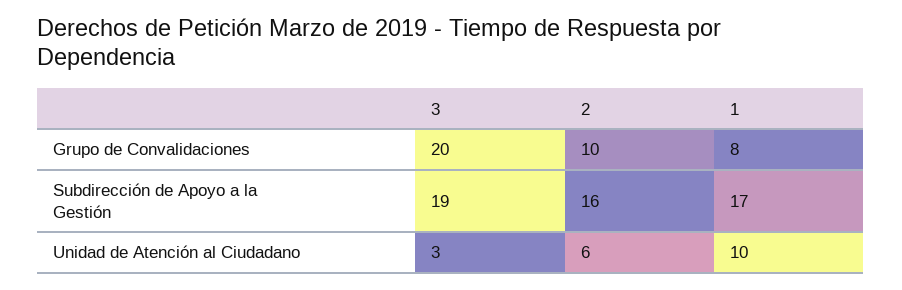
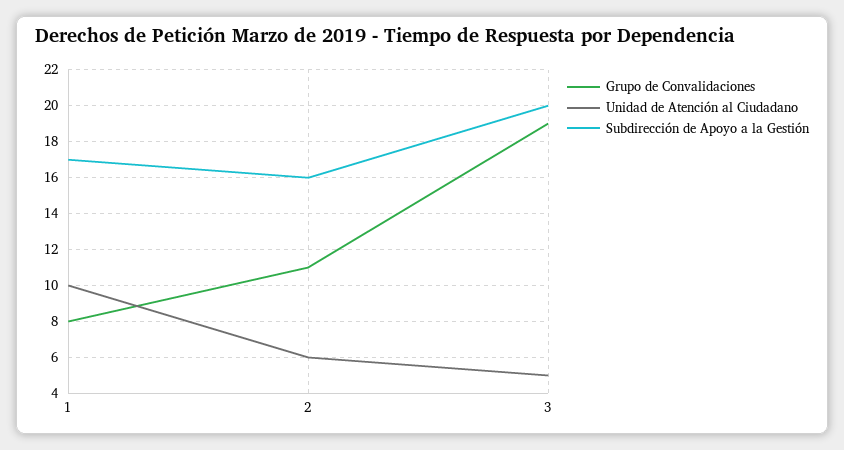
  {
    "Grupo de Convalidaciones": {
-     "3": 20,
+     "3": 19,
-     "2": 10,
+     "2": 11,
      "1": 8
    },
    "Subdirección de Apoyo a la Gestión": {
-     "3": 19,
+     "3": 20,
      "2": 16,
      "1": 17
    },
    "Unidad de Atención al Ciudadano": {
-     "3": 3,
+     "3": 5,
      "2": 6,
      "1": 10
    }
  }

